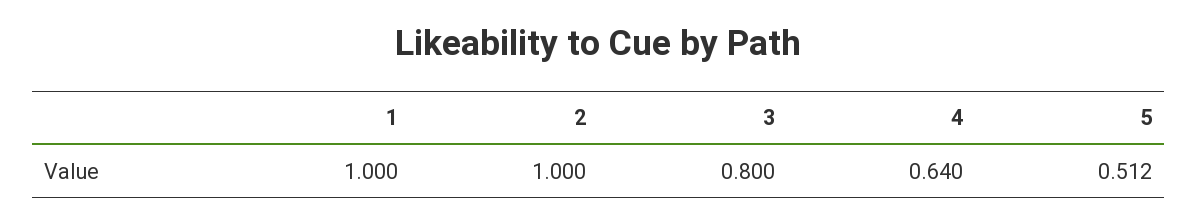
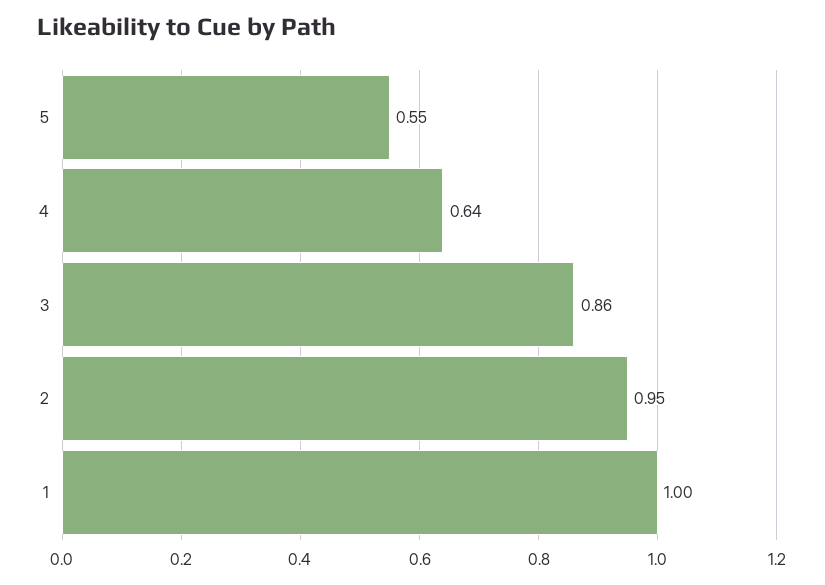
  {
    "1": 1,
-   "2": 1,
+   "2": 0.95,
-   "3": 0.8,
+   "3": 0.86,
    "4": 0.64,
-   "5": 0.512
+   "5": 0.55
  }

